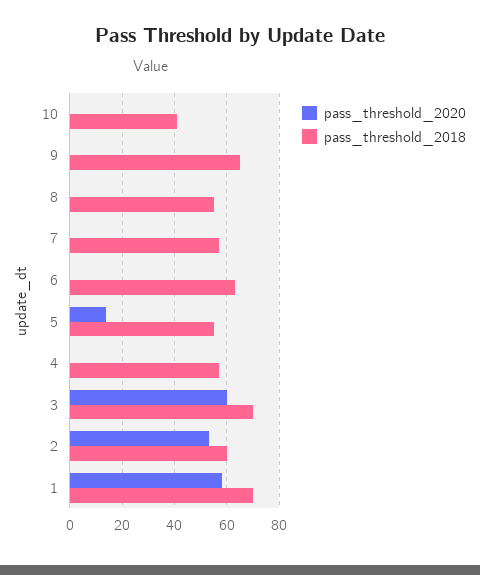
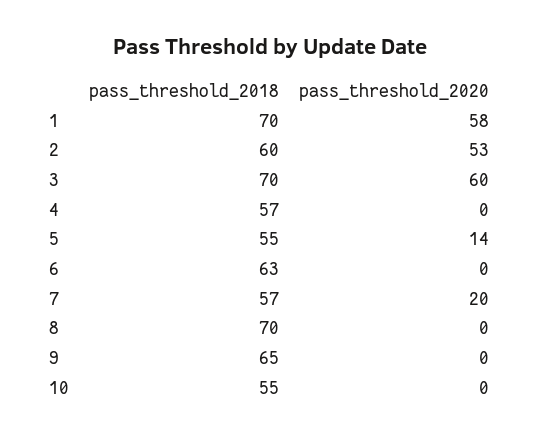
  {
    "pass_threshold_2020": {
      "10": 0,
      "9": 0,
      "8": 0,
-     "7": 0,
+     "7": 20,
      "6": 0,
      "5": 14,
      "4": 0,
      "3": 60,
      "2": 53,
      "1": 58
    },
    "pass_threshold_2018": {
-     "10": 40,
+     "10": 55,
      "9": 65,
-     "8": 55,
+     "8": 70,
      "7": 57,
      "6": 63,
      "5": 55,
      "4": 57,
      "3": 70,
      "2": 60,
      "1": 70
    }
  }

